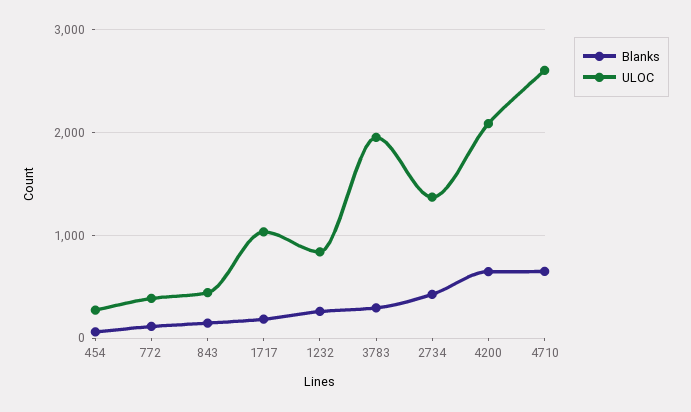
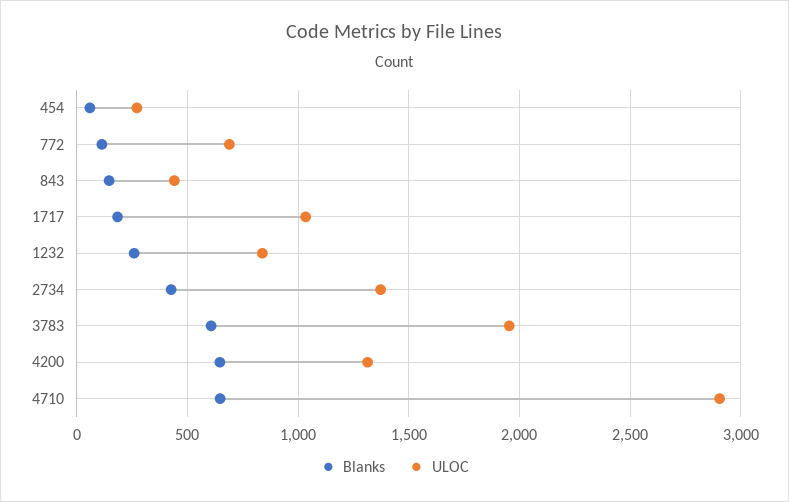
  {
    "Blanks": {
      "454": 50,
      "772": 100,
      "843": 150,
      "1717": 200,
      "1232": 250,
-     "3783": 300,
+     "3783": 600,
      "2734": 450,
      "4200": 650,
      "4710": 650
    },
    "ULOC": {
      "454": 250,
-     "772": 400,
+     "772": 700,
      "843": 450,
      "1717": 1050,
      "1232": 850,
      "3783": 1950,
      "2734": 1350,
-     "4200": 2100,
+     "4200": 1300,
-     "4710": 2600
+     "4710": 2900
    }
  }

